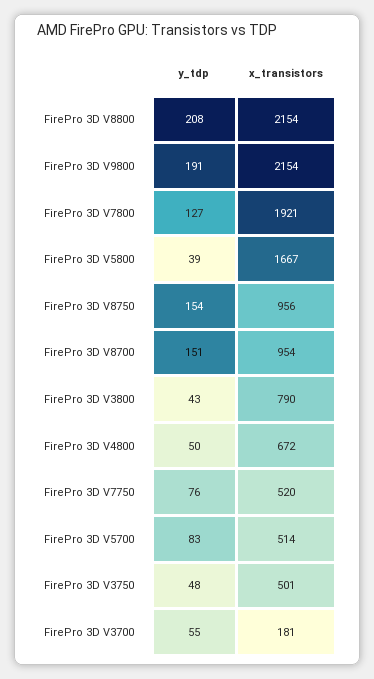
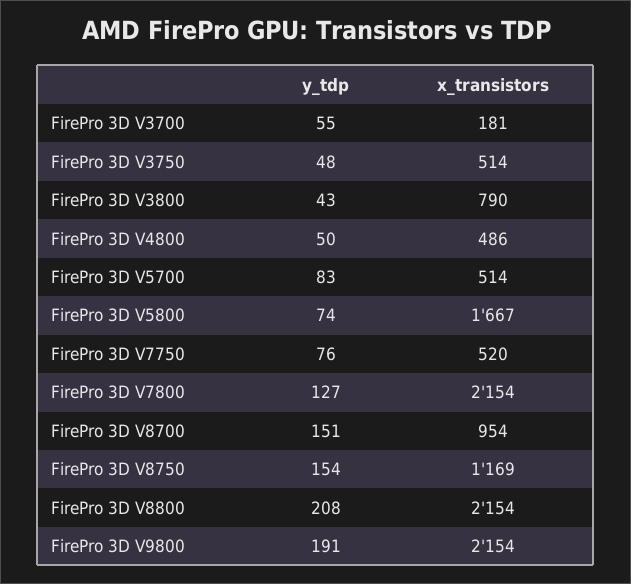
  {
    "y_tdp": {
      "FirePro 3D V8800": 208,
      "FirePro 3D V9800": 191,
      "FirePro 3D V7800": 127,
-     "FirePro 3D V5800": 39,
+     "FirePro 3D V5800": 74,
      "FirePro 3D V8750": 154,
      "FirePro 3D V8700": 151,
      "FirePro 3D V3800": 43,
      "FirePro 3D V4800": 50,
      "FirePro 3D V7750": 76,
      "FirePro 3D V5700": 83,
      "FirePro 3D V3750": 48,
      "FirePro 3D V3700": 55
    },
    "x_transistors": {
      "FirePro 3D V8800": 2154,
      "FirePro 3D V9800": 2154,
-     "FirePro 3D V7800": 1921,
+     "FirePro 3D V7800": 2154,
      "FirePro 3D V5800": 1667,
-     "FirePro 3D V8750": 956,
+     "FirePro 3D V8750": 1169,
      "FirePro 3D V8700": 954,
      "FirePro 3D V3800": 790,
-     "FirePro 3D V4800": 672,
+     "FirePro 3D V4800": 486,
      "FirePro 3D V7750": 520,
      "FirePro 3D V5700": 514,
-     "FirePro 3D V3750": 501,
+     "FirePro 3D V3750": 514,
      "FirePro 3D V3700": 181
    }
  }

